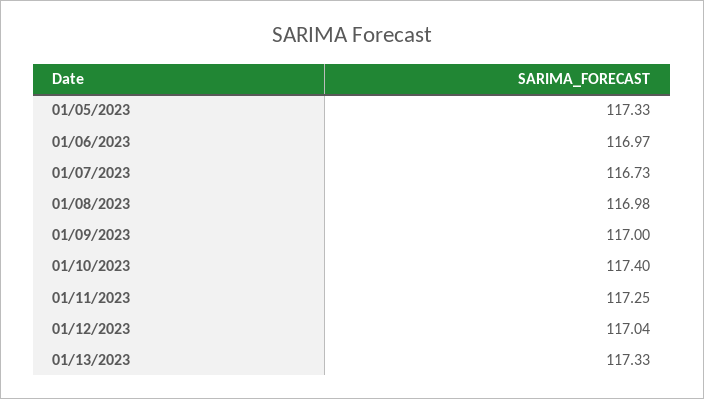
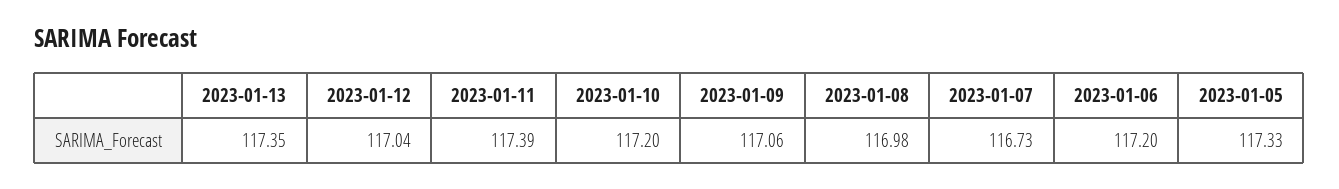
  {
    "01/05/2023": 117.33,
-   "01/06/2023": 116.97,
+   "01/06/2023": 117.2,
    "01/07/2023": 116.73,
    "01/08/2023": 116.98,
-   "01/09/2023": 117,
+   "01/09/2023": 117.06,
-   "01/10/2023": 117.4,
+   "01/10/2023": 117.2,
-   "01/11/2023": 117.25,
+   "01/11/2023": 117.39,
    "01/12/2023": 117.04,
-   "01/13/2023": 117.33
+   "01/13/2023": 117.35
  }

